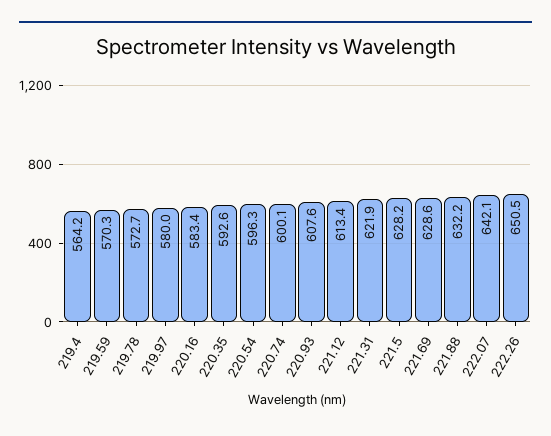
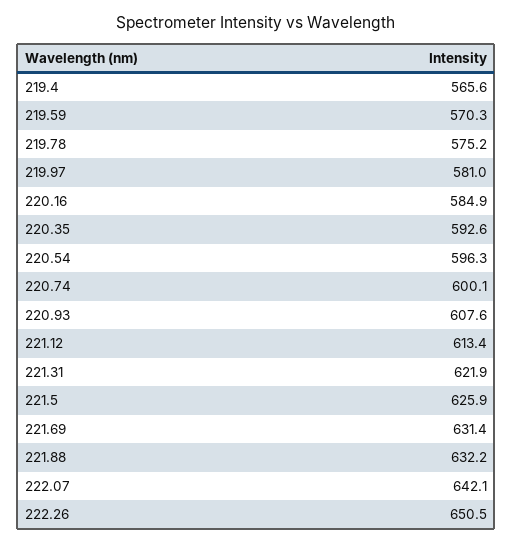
  {
-   "219.4": 564.2,
+   "219.4": 565.6,
    "219.59": 570.3,
-   "219.78": 572.7,
+   "219.78": 575.2,
-   "219.97": 580,
+   "219.97": 581,
-   "220.16": 583.4,
+   "220.16": 584.9,
    "220.35": 592.6,
    "220.54": 596.3,
    "220.74": 600.1,
    "220.93": 607.6,
    "221.12": 613.4,
    "221.31": 621.9,
-   "221.5": 628.2,
+   "221.5": 625.9,
-   "221.69": 628.6,
+   "221.69": 631.4,
    "221.88": 632.2,
    "222.07": 642.1,
    "222.26": 650.5
  }

